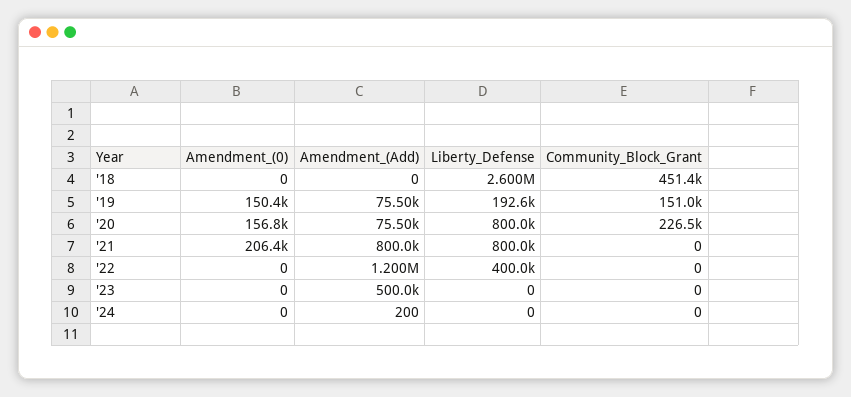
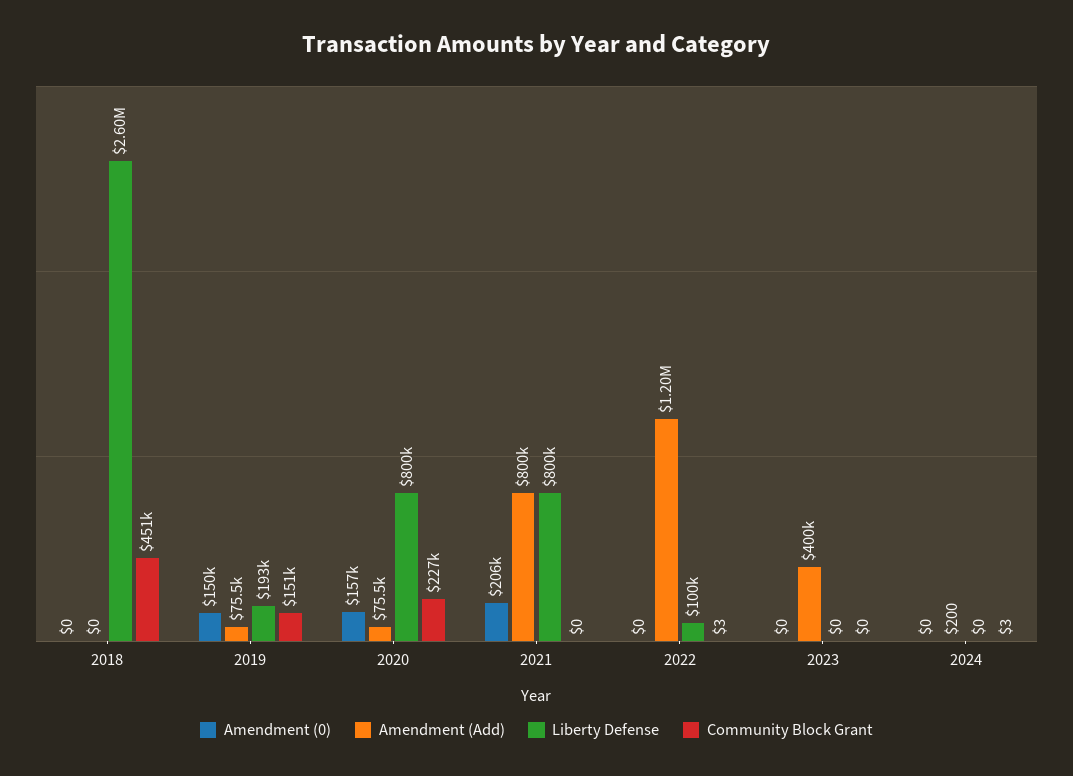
  {
    "Amendment_(0)": {
      "'18": 0,
      "'19": 150400,
      "'20": 156800,
      "'21": 206400,
      "'22": 0,
      "'23": 0,
      "'24": 0
    },
    "Amendment_(Add)": {
      "'18": 0,
      "'19": 75500,
      "'20": 75500,
      "'21": 800000,
      "'22": 1200000,
-     "'23": 500000,
+     "'23": 400000,
      "'24": 200
    },
    "Liberty_Defense": {
      "'18": 2600000,
      "'19": 192600,
      "'20": 800000,
      "'21": 800000,
-     "'22": 400000,
+     "'22": 100000,
      "'23": 0,
      "'24": 0
    },
    "Community_Block_Grant": {
      "'18": 451400,
      "'19": 151000,
      "'20": 226500,
      "'21": 0,
-     "'22": 0,
+     "'22": 3,
      "'23": 0,
-     "'24": 0
+     "'24": 3
    }
  }

